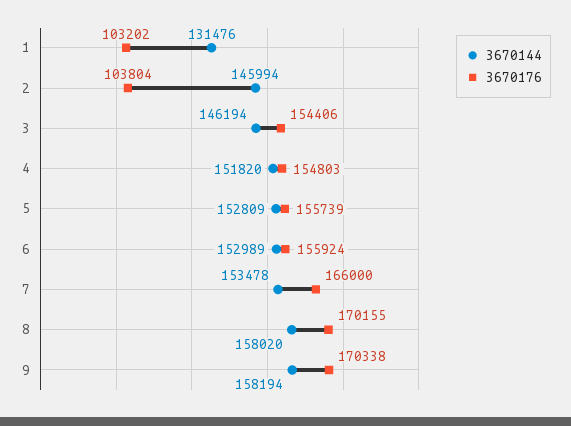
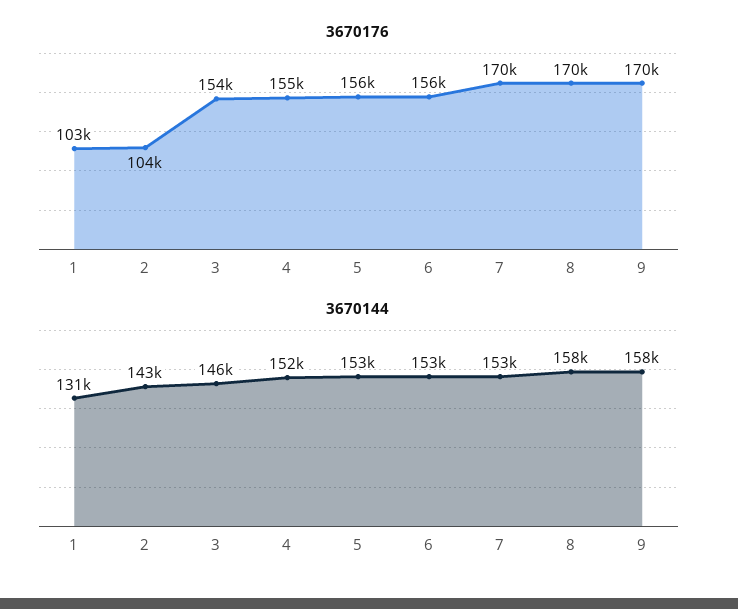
  {
    "3670144": {
      "1": 131476,
-     "2": 145994,
+     "2": 143000,
      "3": 146194,
      "4": 151820,
      "5": 152809,
      "6": 152989,
      "7": 153478,
      "8": 158020,
      "9": 158194
    },
    "3670176": {
      "1": 103202,
      "2": 103804,
      "3": 154406,
      "4": 154803,
      "5": 155739,
      "6": 155924,
-     "7": 166000,
+     "7": 170000,
      "8": 170155,
      "9": 170338
    }
  }

